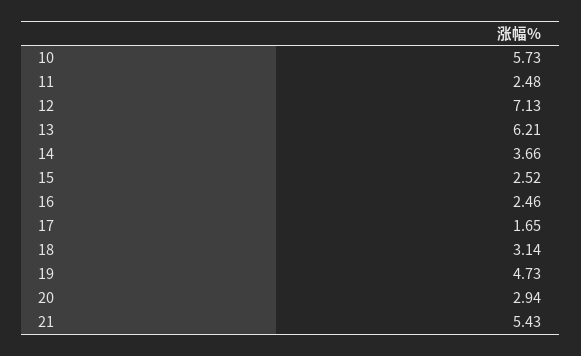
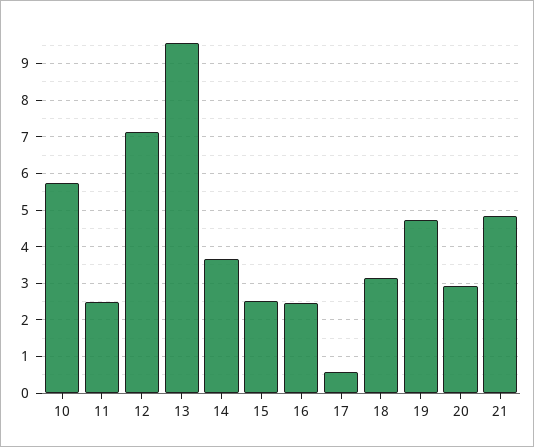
  {
    "10": 5.73,
    "11": 2.48,
    "12": 7.13,
-   "13": 6.21,
+   "13": 9.6,
    "14": 3.66,
    "15": 2.52,
    "16": 2.46,
-   "17": 1.65,
+   "17": 0.6,
    "18": 3.14,
    "19": 4.73,
    "20": 2.94,
-   "21": 5.43
+   "21": 4.8
  }

